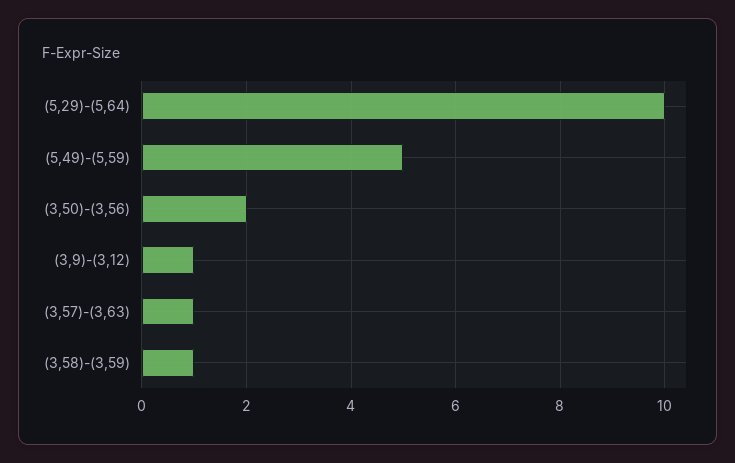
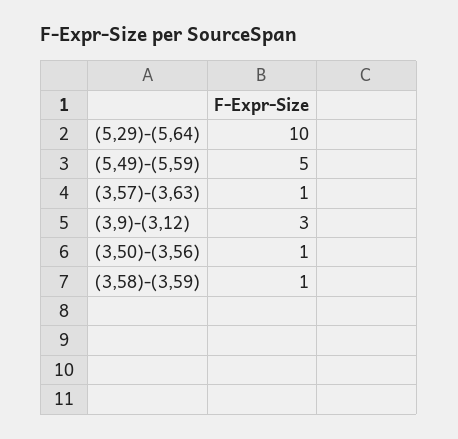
  {
    "(5,29)-(5,64)": 10,
    "(5,49)-(5,59)": 5,
-   "(3,50)-(3,56)": 2,
+   "(3,50)-(3,56)": 1,
-   "(3,9)-(3,12)": 1,
+   "(3,9)-(3,12)": 3,
    "(3,57)-(3,63)": 1,
    "(3,58)-(3,59)": 1
  }

